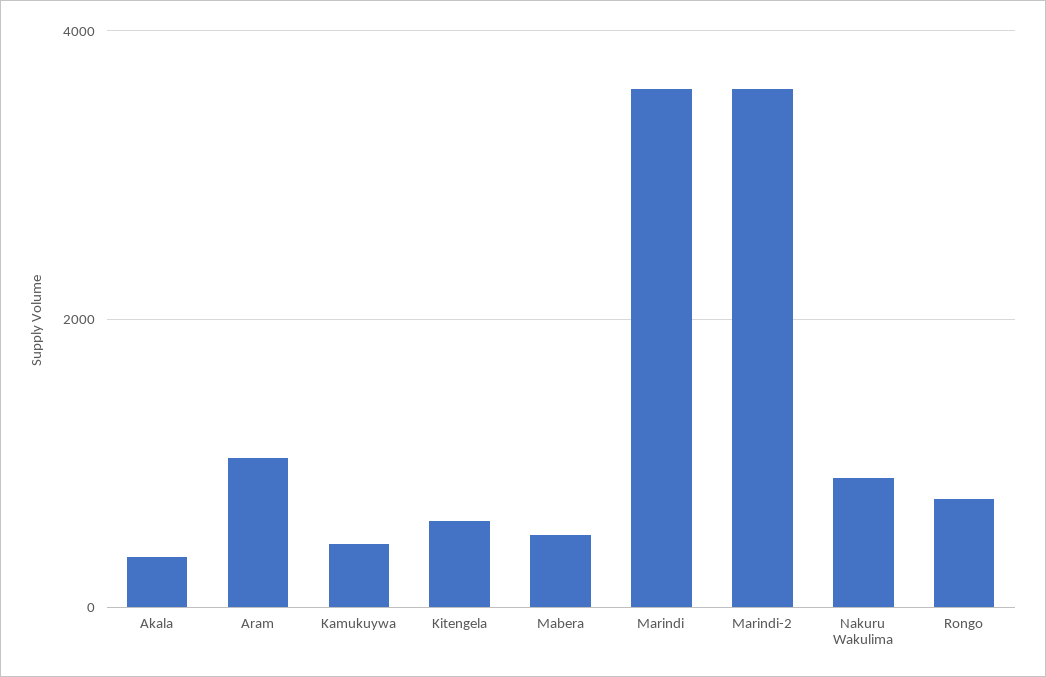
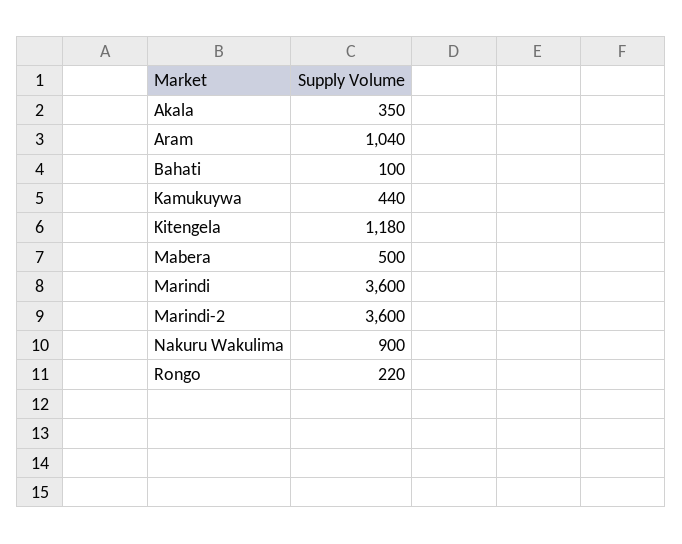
  {
    "Akala": 350,
    "Aram": 1040,
    "Kamukuywa": 440,
-   "Kitengela": 600,
+   "Kitengela": 1180,
    "Mabera": 500,
    "Marindi": 3600,
    "Marindi-2": 3600,
    "Nakuru Wakulima": 900,
-   "Rongo": 800
+   "Rongo": 220,
+   "Bahati": 100
  }

